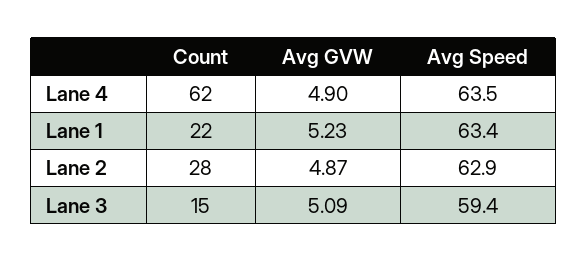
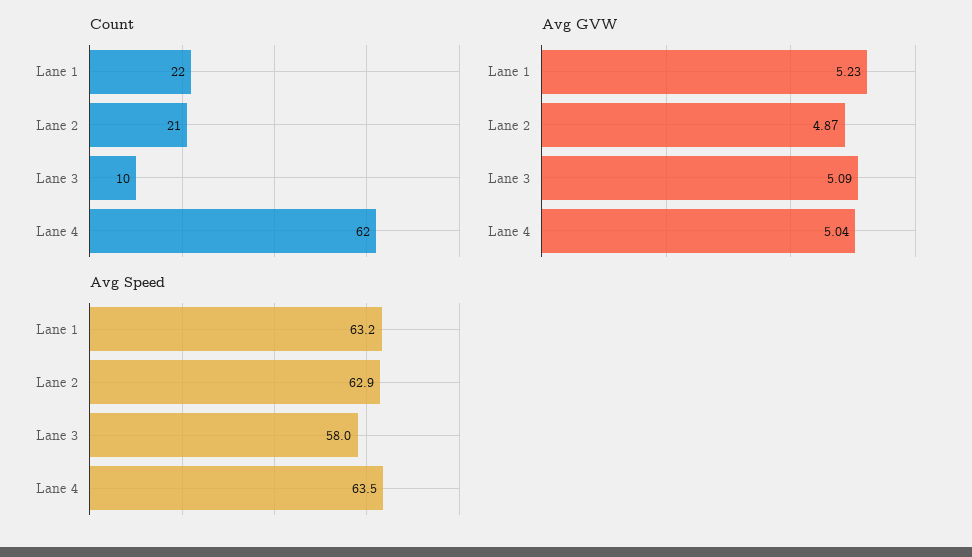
  {
    "Count": {
      "Lane 4": 62,
      "Lane 1": 22,
-     "Lane 2": 28,
+     "Lane 2": 21,
-     "Lane 3": 15
+     "Lane 3": 10
    },
    "Avg GVW": {
-     "Lane 4": 4.9,
+     "Lane 4": 5.04,
      "Lane 1": 5.23,
      "Lane 2": 4.87,
      "Lane 3": 5.09
    },
    "Avg Speed": {
      "Lane 4": 63.5,
-     "Lane 1": 63.4,
+     "Lane 1": 63.2,
      "Lane 2": 62.9,
-     "Lane 3": 59.4
+     "Lane 3": 58
    }
  }

